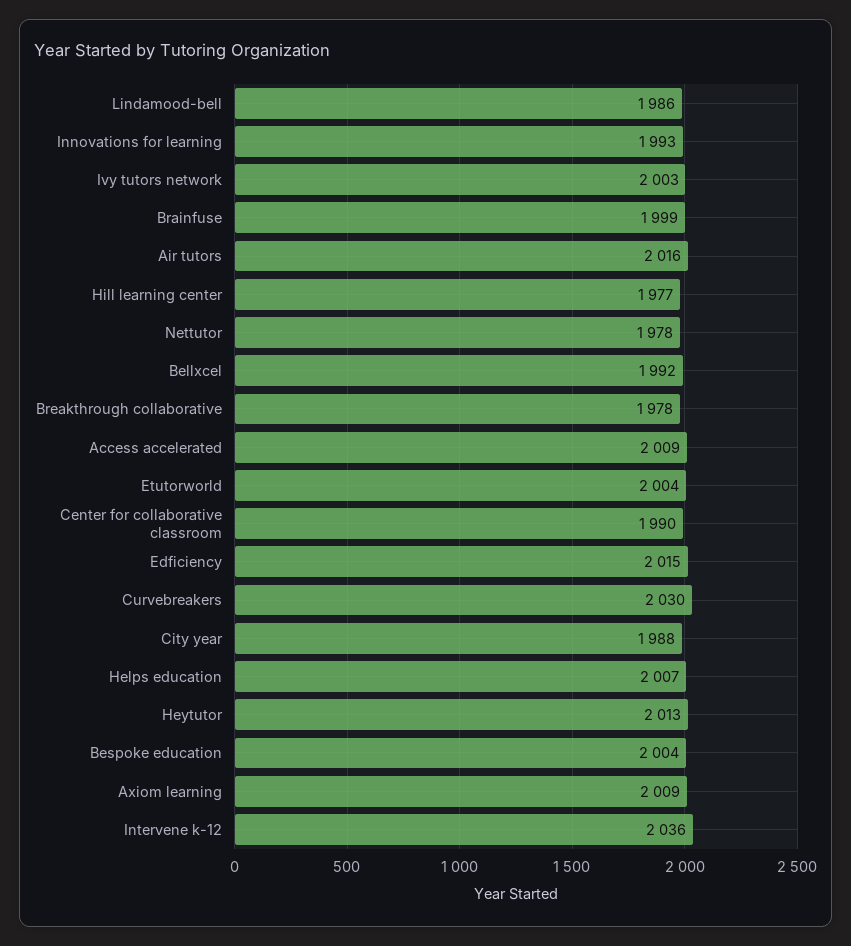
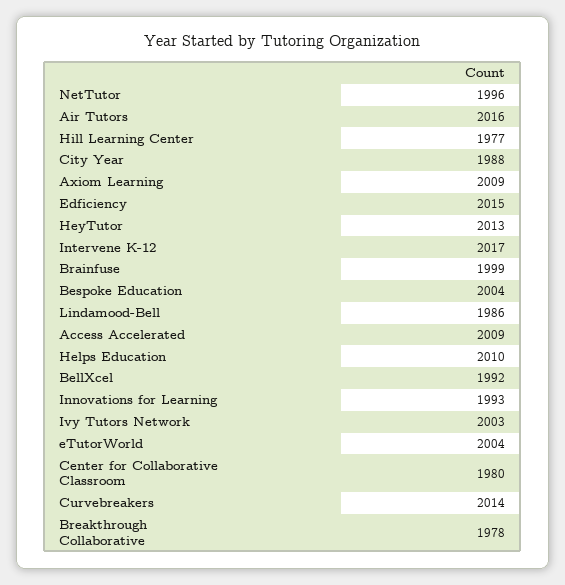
  {
    "Lindamood-bell": 1986,
    "Innovations for learning": 1993,
    "Ivy tutors network": 2003,
    "Brainfuse": 1999,
    "Air tutors": 2016,
    "Hill learning center": 1977,
-   "Nettutor": 1978,
+   "Nettutor": 1996,
    "Bellxcel": 1992,
    "Breakthrough collaborative": 1978,
    "Access accelerated": 2009,
    "Etutorworld": 2004,
-   "Center for collaborative classroom": 1990,
+   "Center for collaborative classroom": 1980,
    "Edficiency": 2015,
-   "Curvebreakers": 2030,
+   "Curvebreakers": 2014,
    "City year": 1988,
-   "Helps education": 2007,
+   "Helps education": 2010,
    "Heytutor": 2013,
    "Bespoke education": 2004,
    "Axiom learning": 2009,
-   "Intervene k-12": 2036
+   "Intervene k-12": 2017
  }

